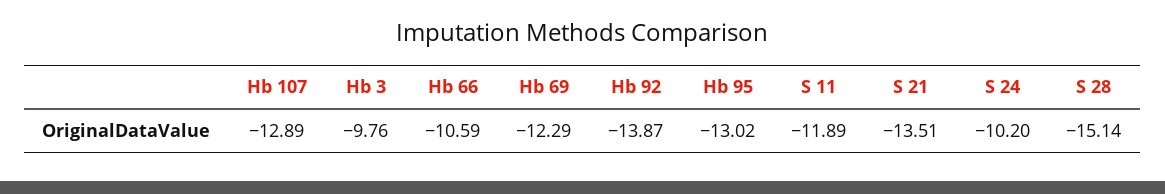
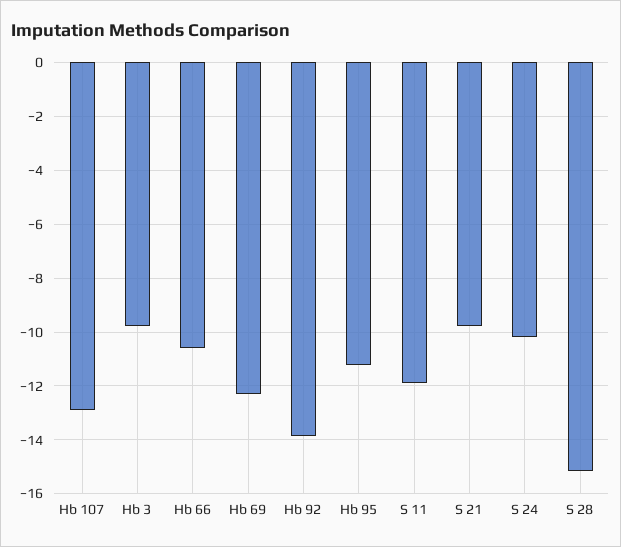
  {
    "Hb 107": -12.89,
    "Hb 3": -9.76,
    "Hb 66": -10.59,
    "Hb 69": -12.29,
    "Hb 92": -13.87,
-   "Hb 95": -13.02,
+   "Hb 95": -11.25,
    "S 11": -11.89,
-   "S 21": -13.51,
+   "S 21": -9.75,
    "S 24": -10.2,
    "S 28": -15.14
  }

